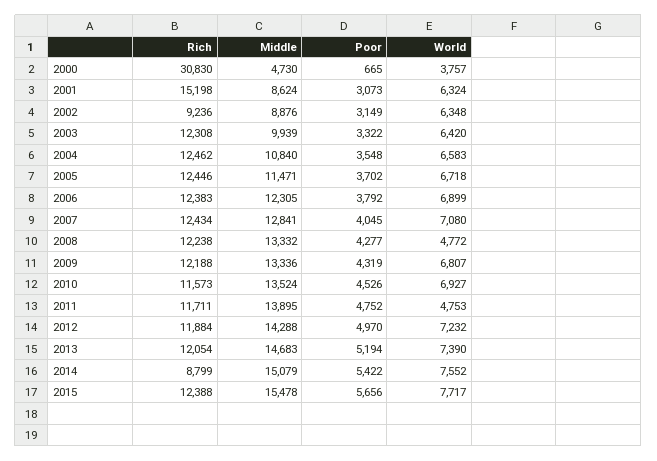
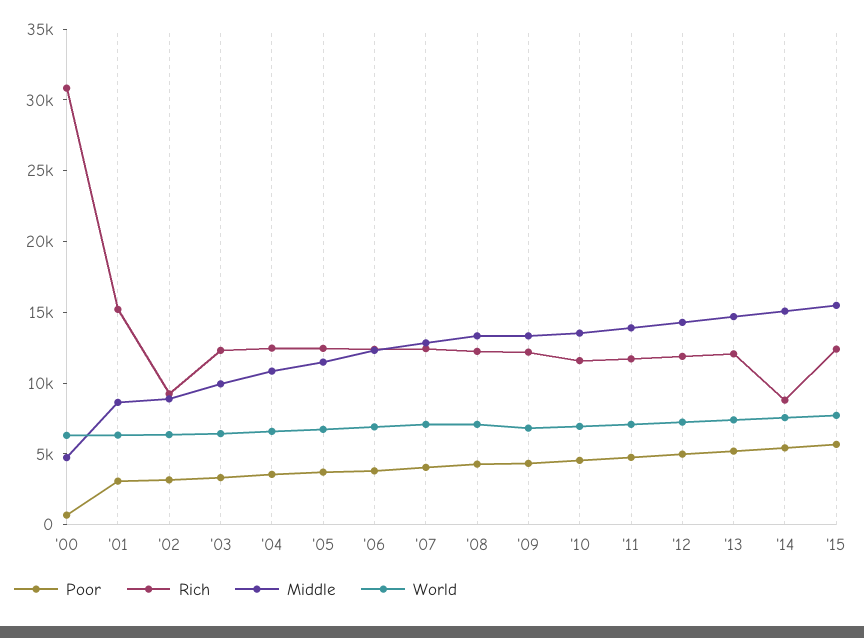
  {
    "Rich": {
      "2000": 30830,
      "2001": 15198,
      "2002": 9236,
      "2003": 12308,
      "2004": 12462,
      "2005": 12446,
      "2006": 12383,
      "2007": 12434,
      "2008": 12238,
      "2009": 12188,
      "2010": 11573,
      "2011": 11711,
      "2012": 11884,
      "2013": 12054,
      "2014": 8799,
      "2015": 12388
    },
    "Middle": {
      "2000": 4730,
      "2001": 8624,
      "2002": 8876,
      "2003": 9939,
      "2004": 10840,
      "2005": 11471,
      "2006": 12305,
      "2007": 12841,
      "2008": 13332,
      "2009": 13336,
      "2010": 13524,
      "2011": 13895,
      "2012": 14288,
      "2013": 14683,
      "2014": 15079,
      "2015": 15478
    },
    "Poor": {
      "2000": 665,
      "2001": 3073,
      "2002": 3149,
      "2003": 3322,
      "2004": 3548,
      "2005": 3702,
      "2006": 3792,
      "2007": 4045,
      "2008": 4277,
      "2009": 4319,
      "2010": 4526,
      "2011": 4752,
      "2012": 4970,
      "2013": 5194,
      "2014": 5422,
      "2015": 5656
    },
    "World": {
-     "2000": 3757,
+     "2000": 6000,
      "2001": 6324,
      "2002": 6348,
      "2003": 6420,
      "2004": 6583,
      "2005": 6718,
      "2006": 6899,
      "2007": 7080,
-     "2008": 4772,
+     "2008": 7000,
      "2009": 6807,
      "2010": 6927,
-     "2011": 4753,
+     "2011": 7000,
      "2012": 7232,
      "2013": 7390,
      "2014": 7552,
      "2015": 7717
    }
  }

